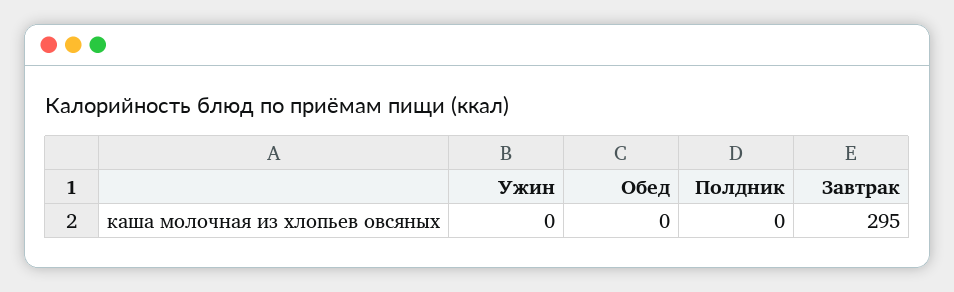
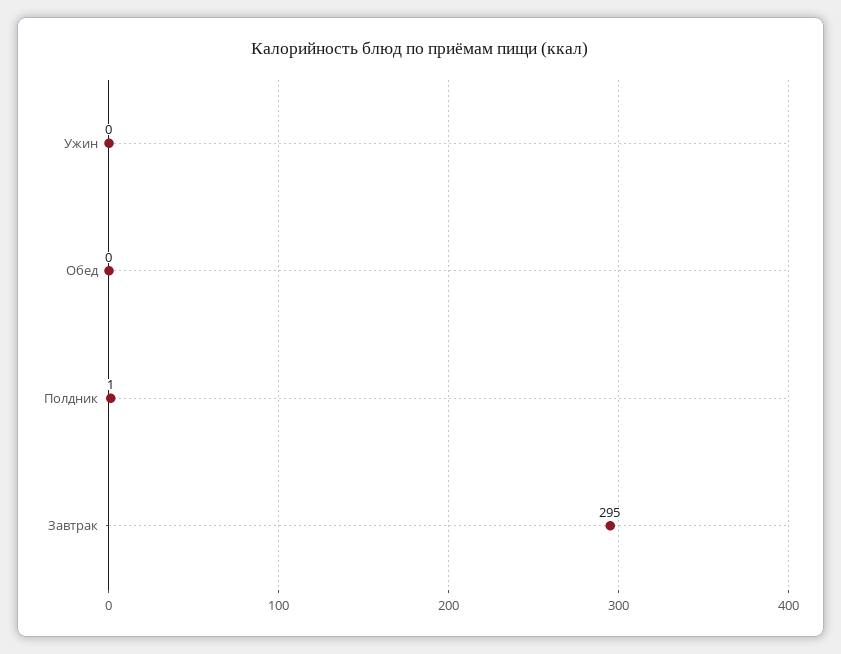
  {
    "Ужин": 0,
    "Обед": 0,
-   "Полдник": 0,
+   "Полдник": 1,
    "Завтрак": 295
  }

